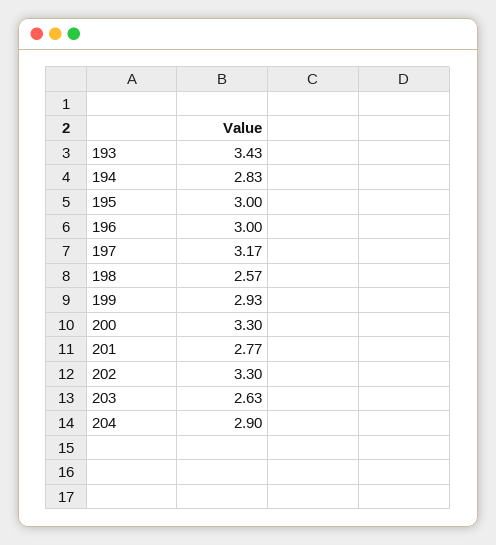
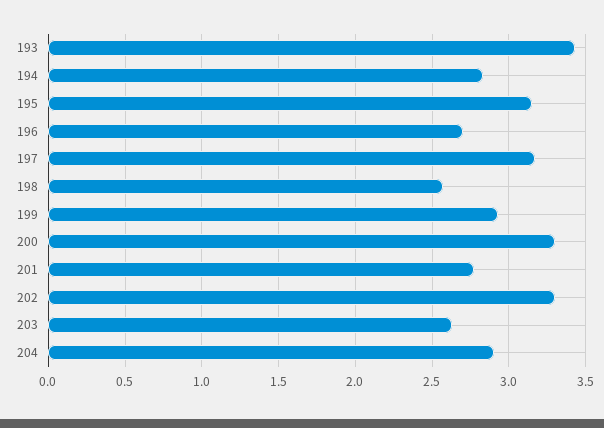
  {
    "193": 3.43,
    "194": 2.83,
-   "195": 3,
+   "195": 3.15,
-   "196": 3,
+   "196": 2.7,
    "197": 3.17,
    "198": 2.57,
    "199": 2.93,
    "200": 3.3,
    "201": 2.77,
    "202": 3.3,
    "203": 2.63,
    "204": 2.9
  }

